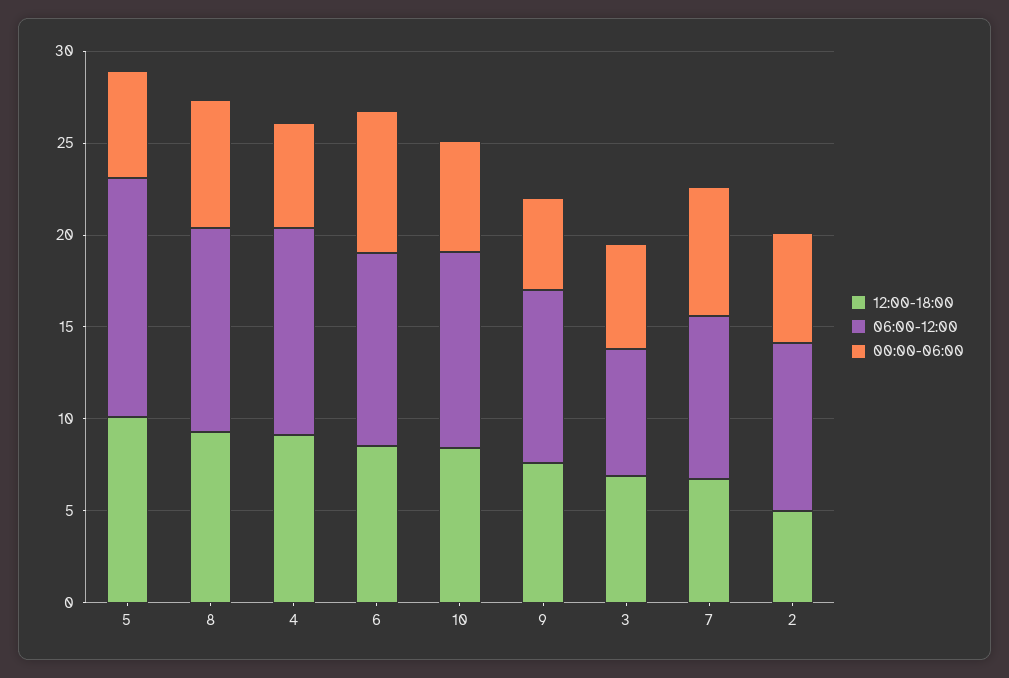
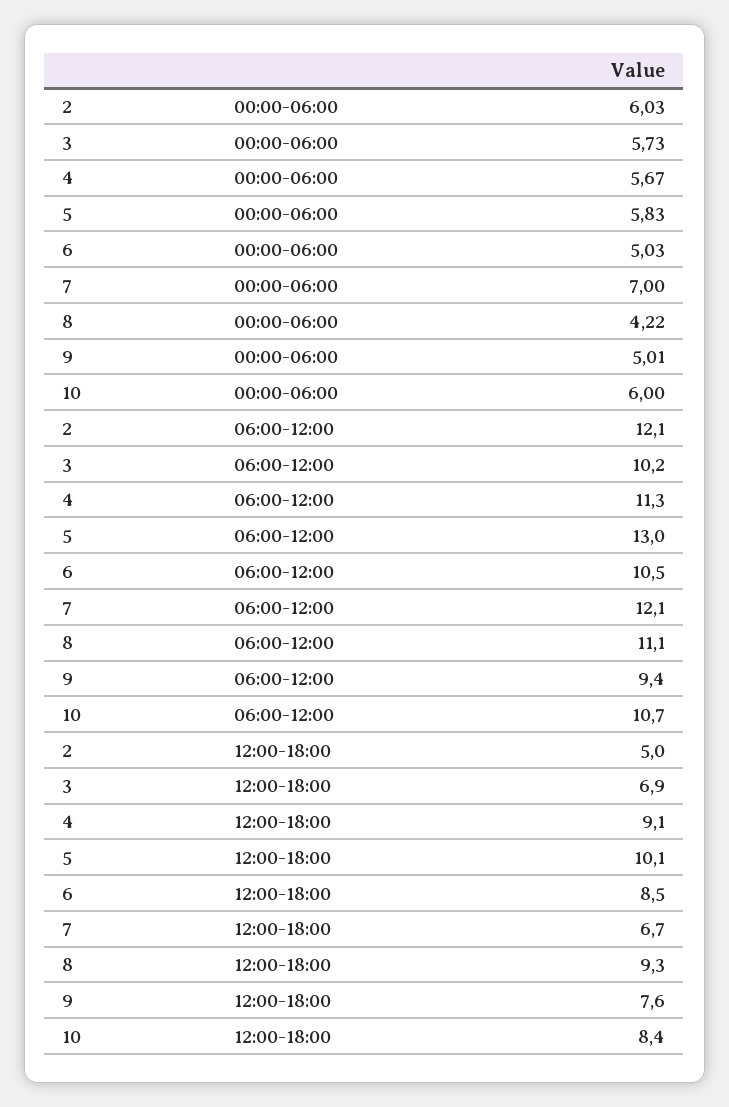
  {
    "12:00-18:00": {
      "5": 10.1,
      "8": 9.3,
      "4": 9.1,
      "6": 8.5,
      "10": 8.4,
      "9": 7.6,
      "3": 6.9,
      "7": 6.7,
      "2": 5
    },
    "06:00-12:00": {
      "5": 13,
      "8": 11.1,
      "4": 11.3,
      "6": 10.5,
      "10": 10.7,
      "9": 9.4,
-     "3": 7,
+     "3": 10.2,
-     "7": 9,
+     "7": 12.1,
-     "2": 9
+     "2": 12.1
    },
    "00:00-06:00": {
      "5": 5.83,
-     "8": 7,
+     "8": 4.22,
      "4": 5.67,
-     "6": 8,
+     "6": 5.03,
      "10": 6,
      "9": 5.01,
      "3": 5.73,
      "7": 7,
      "2": 6.03
    }
  }

